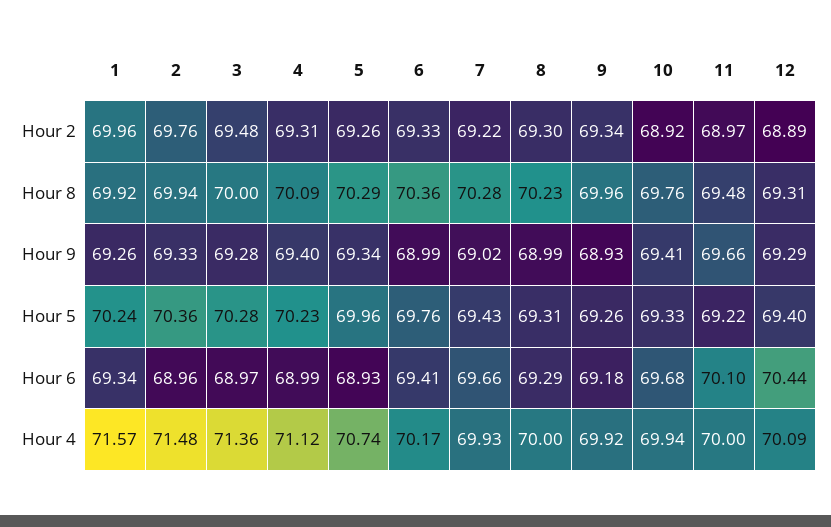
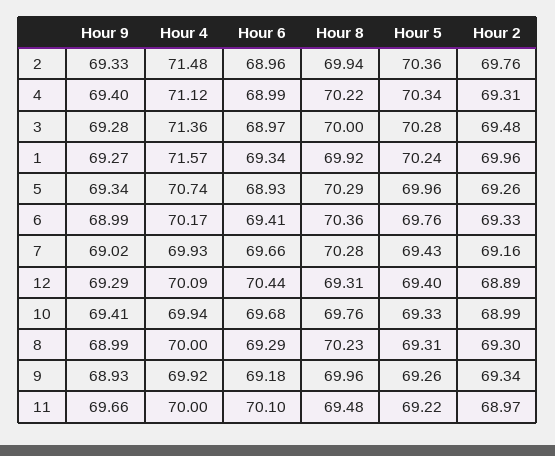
  {
    "1": {
      "Hour 2": 69.96,
      "Hour 8": 69.92,
-     "Hour 9": 69.26,
+     "Hour 9": 69.27,
      "Hour 5": 70.24,
      "Hour 6": 69.34,
      "Hour 4": 71.57
    },
    "2": {
      "Hour 2": 69.76,
      "Hour 8": 69.94,
      "Hour 9": 69.33,
      "Hour 5": 70.36,
      "Hour 6": 68.96,
      "Hour 4": 71.48
    },
    "3": {
      "Hour 2": 69.48,
      "Hour 8": 70,
      "Hour 9": 69.28,
      "Hour 5": 70.28,
      "Hour 6": 68.97,
      "Hour 4": 71.36
    },
    "4": {
      "Hour 2": 69.31,
-     "Hour 8": 70.09,
+     "Hour 8": 70.22,
      "Hour 9": 69.4,
-     "Hour 5": 70.23,
+     "Hour 5": 70.34,
      "Hour 6": 68.99,
      "Hour 4": 71.12
    },
    "5": {
      "Hour 2": 69.26,
      "Hour 8": 70.29,
      "Hour 9": 69.34,
      "Hour 5": 69.96,
      "Hour 6": 68.93,
      "Hour 4": 70.74
    },
    "6": {
      "Hour 2": 69.33,
      "Hour 8": 70.36,
      "Hour 9": 68.99,
      "Hour 5": 69.76,
      "Hour 6": 69.41,
      "Hour 4": 70.17
    },
    "7": {
-     "Hour 2": 69.22,
+     "Hour 2": 69.16,
      "Hour 8": 70.28,
      "Hour 9": 69.02,
      "Hour 5": 69.43,
      "Hour 6": 69.66,
      "Hour 4": 69.93
    },
    "8": {
      "Hour 2": 69.3,
      "Hour 8": 70.23,
      "Hour 9": 68.99,
      "Hour 5": 69.31,
      "Hour 6": 69.29,
      "Hour 4": 70
    },
    "9": {
      "Hour 2": 69.34,
      "Hour 8": 69.96,
      "Hour 9": 68.93,
      "Hour 5": 69.26,
      "Hour 6": 69.18,
      "Hour 4": 69.92
    },
    "10": {
-     "Hour 2": 68.92,
+     "Hour 2": 68.99,
      "Hour 8": 69.76,
      "Hour 9": 69.41,
      "Hour 5": 69.33,
      "Hour 6": 69.68,
      "Hour 4": 69.94
    },
    "11": {
      "Hour 2": 68.97,
      "Hour 8": 69.48,
      "Hour 9": 69.66,
      "Hour 5": 69.22,
      "Hour 6": 70.1,
      "Hour 4": 70
    },
    "12": {
      "Hour 2": 68.89,
      "Hour 8": 69.31,
      "Hour 9": 69.29,
      "Hour 5": 69.4,
      "Hour 6": 70.44,
      "Hour 4": 70.09
    }
  }

